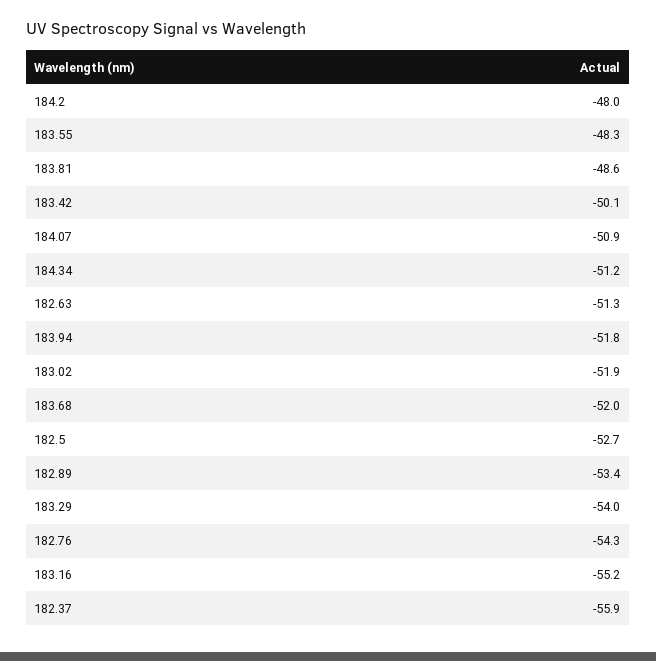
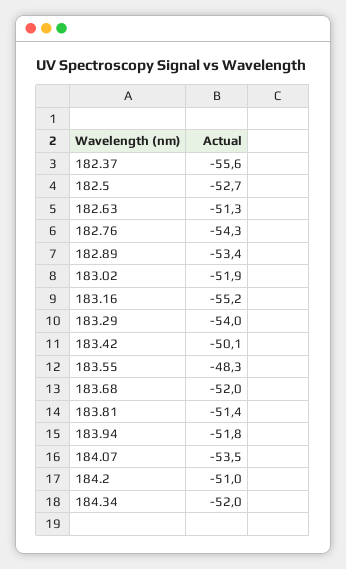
  {
-   "184.2": -48,
+   "184.2": -51,
    "183.55": -48.3,
-   "183.81": -48.6,
+   "183.81": -51.4,
    "183.42": -50.1,
-   "184.07": -50.9,
+   "184.07": -53.5,
-   "184.34": -51.2,
+   "184.34": -52,
    "182.63": -51.3,
    "183.94": -51.8,
    "183.02": -51.9,
    "183.68": -52,
    "182.5": -52.7,
    "182.89": -53.4,
    "183.29": -54,
    "182.76": -54.3,
    "183.16": -55.2,
-   "182.37": -55.9
+   "182.37": -55.6
  }

